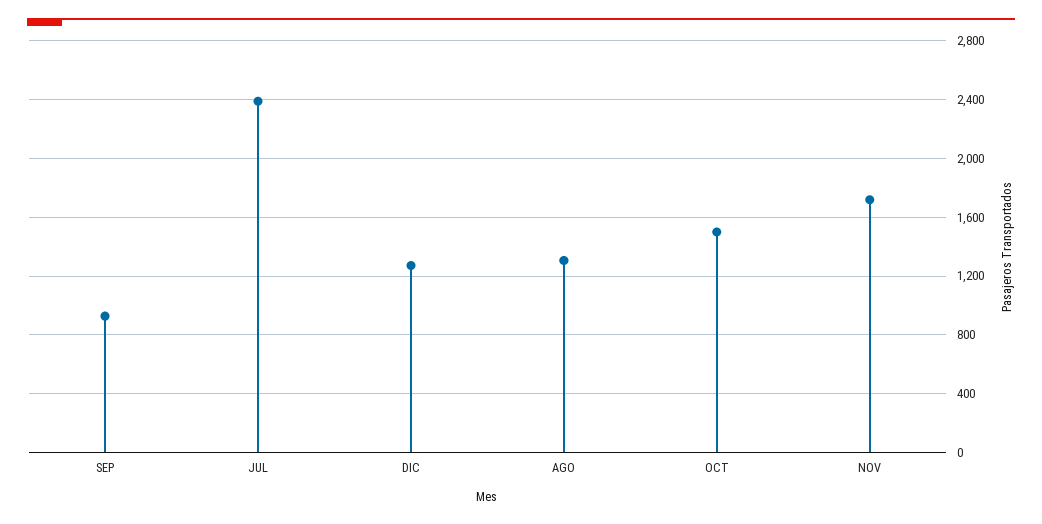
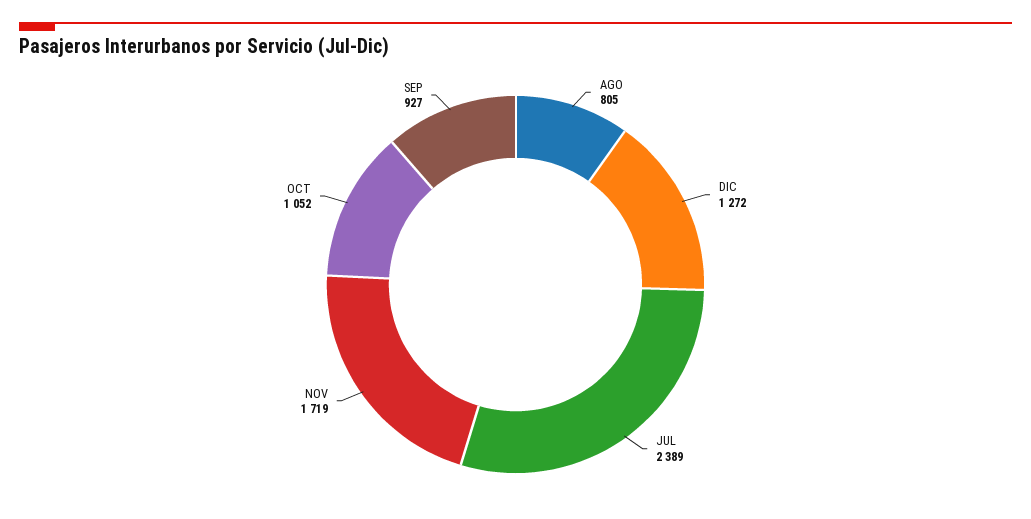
  {
    "SEP": 927,
    "JUL": 2389,
    "DIC": 1272,
-   "AGO": 1300,
+   "AGO": 805,
-   "OCT": 1500,
+   "OCT": 1052,
    "NOV": 1719
  }

